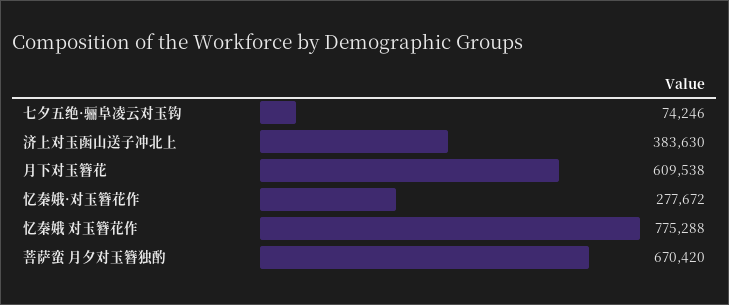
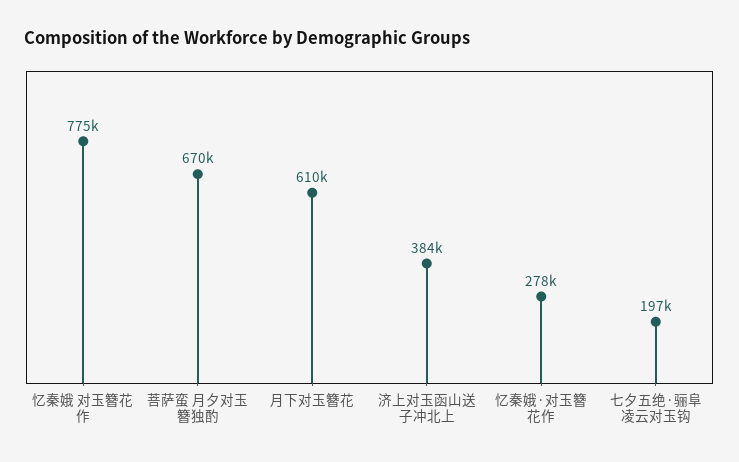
  {
-   "七夕五绝·骊阜凌云对玉钩": 74246,
+   "七夕五绝·骊阜凌云对玉钩": 197000,
    "济上对玉函山送子冲北上": 383630,
    "月下对玉簪花": 609538,
    "忆秦娥·对玉簪花作": 277672,
    "忆秦娥 对玉簪花作": 775288,
    "菩萨蛮 月夕对玉簪独酌": 670420
  }

